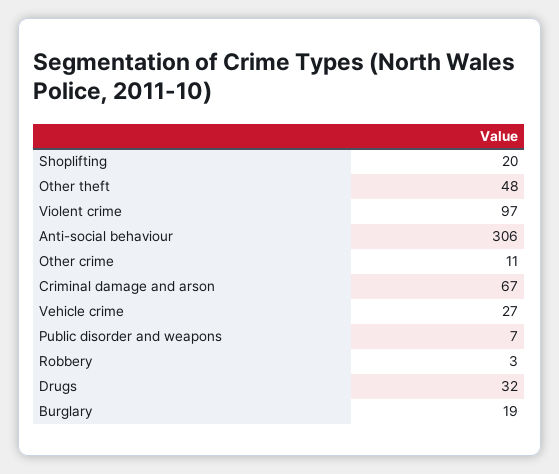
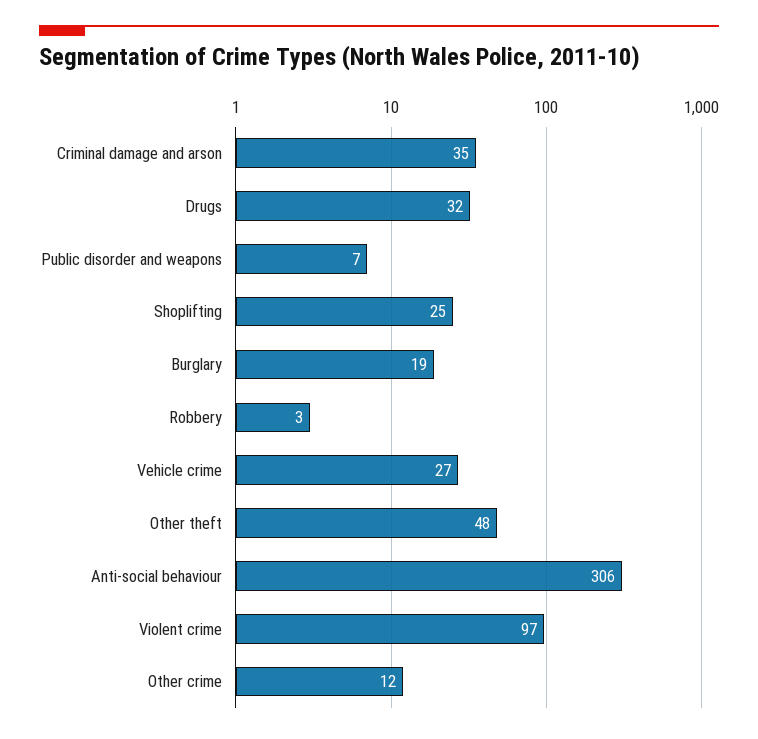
  {
-   "Shoplifting": 20,
+   "Shoplifting": 25,
    "Other theft": 48,
    "Violent crime": 97,
    "Anti-social behaviour": 306,
-   "Other crime": 11,
+   "Other crime": 12,
-   "Criminal damage and arson": 67,
+   "Criminal damage and arson": 35,
    "Vehicle crime": 27,
    "Public disorder and weapons": 7,
    "Robbery": 3,
    "Drugs": 32,
    "Burglary": 19
  }

